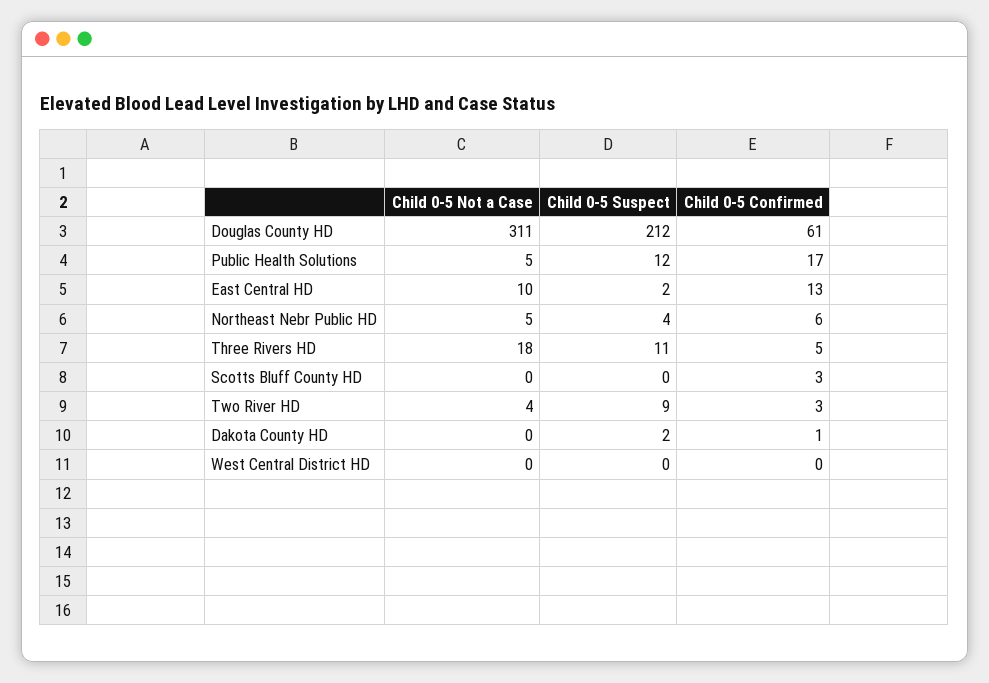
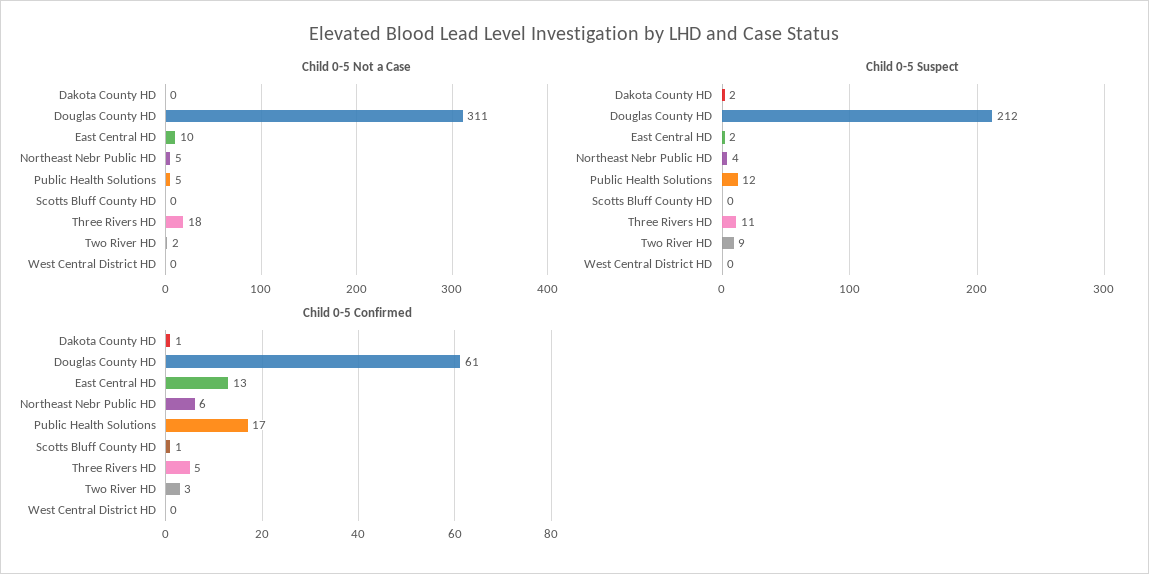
  {
    "Child 0-5 Not a Case": {
      "Douglas County HD": 311,
      "Public Health Solutions": 5,
      "East Central HD": 10,
      "Northeast Nebr Public HD": 5,
      "Three Rivers HD": 18,
      "Scotts Bluff County HD": 0,
-     "Two River HD": 4,
+     "Two River HD": 2,
      "Dakota County HD": 0,
      "West Central District HD": 0
    },
    "Child 0-5 Suspect": {
      "Douglas County HD": 212,
      "Public Health Solutions": 12,
      "East Central HD": 2,
      "Northeast Nebr Public HD": 4,
      "Three Rivers HD": 11,
      "Scotts Bluff County HD": 0,
      "Two River HD": 9,
      "Dakota County HD": 2,
      "West Central District HD": 0
    },
    "Child 0-5 Confirmed": {
      "Douglas County HD": 61,
      "Public Health Solutions": 17,
      "East Central HD": 13,
      "Northeast Nebr Public HD": 6,
      "Three Rivers HD": 5,
-     "Scotts Bluff County HD": 3,
+     "Scotts Bluff County HD": 1,
      "Two River HD": 3,
      "Dakota County HD": 1,
      "West Central District HD": 0
    }
  }

